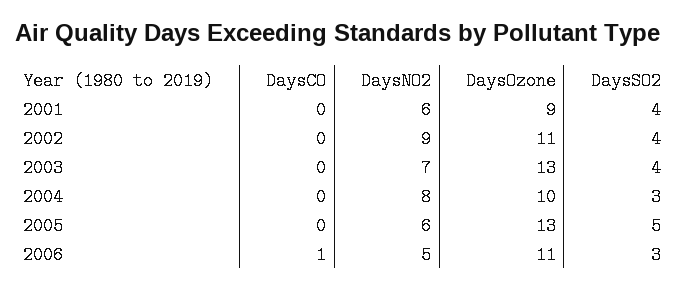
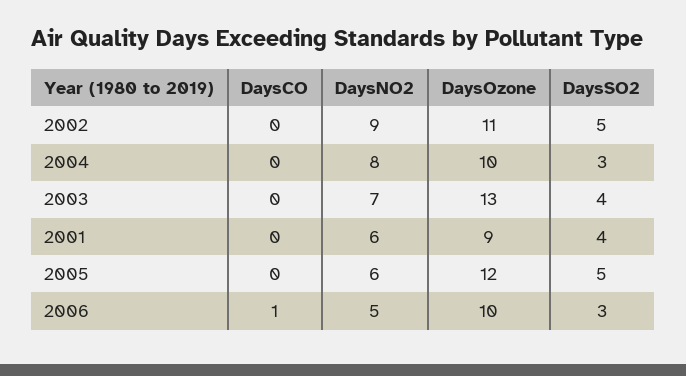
  {
    "DaysCO": {
      "2001": 0,
      "2002": 0,
      "2003": 0,
      "2004": 0,
      "2005": 0,
      "2006": 1
    },
    "DaysNO2": {
      "2001": 6,
      "2002": 9,
      "2003": 7,
      "2004": 8,
      "2005": 6,
      "2006": 5
    },
    "DaysOzone": {
      "2001": 9,
      "2002": 11,
      "2003": 13,
      "2004": 10,
-     "2005": 13,
+     "2005": 12,
-     "2006": 11
+     "2006": 10
    },
    "DaysSO2": {
      "2001": 4,
-     "2002": 4,
+     "2002": 5,
      "2003": 4,
      "2004": 3,
      "2005": 5,
      "2006": 3
    }
  }

